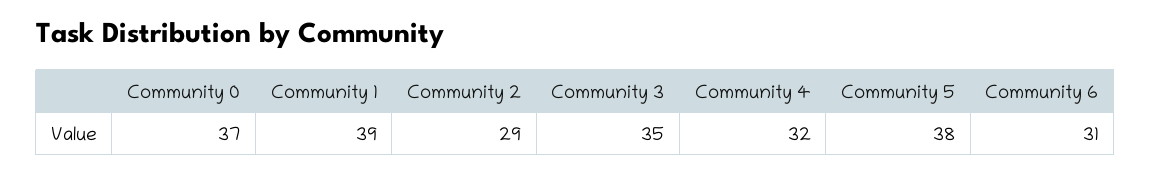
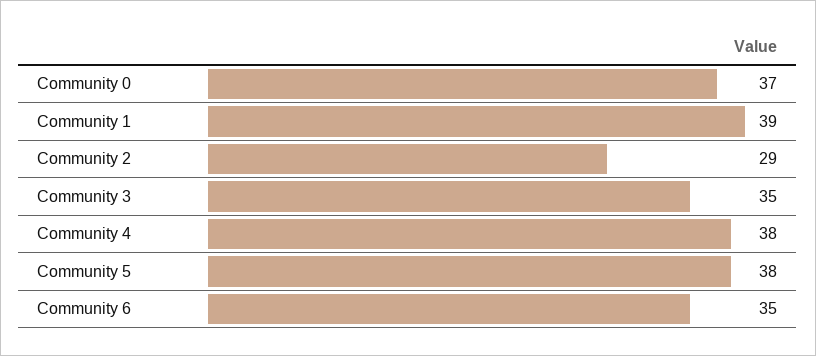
  {
    "Community 0": 37,
    "Community 1": 39,
    "Community 2": 29,
    "Community 3": 35,
-   "Community 4": 32,
+   "Community 4": 38,
    "Community 5": 38,
-   "Community 6": 31
+   "Community 6": 35
  }

